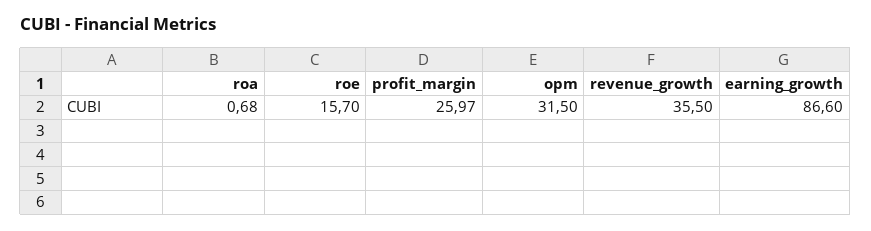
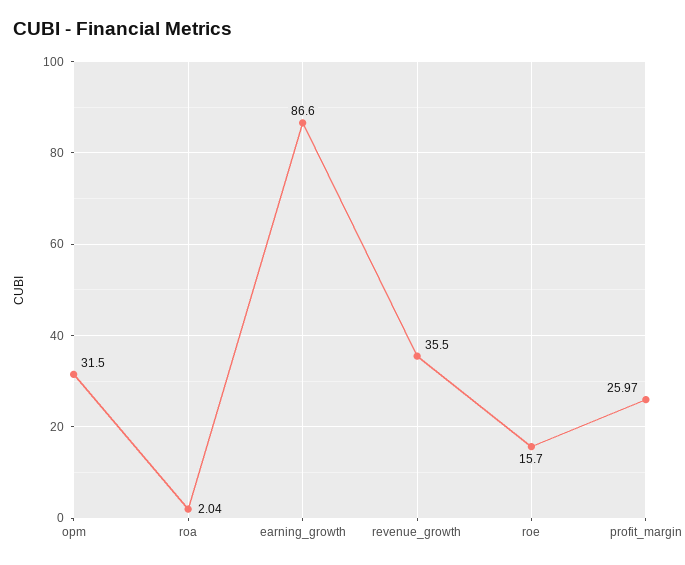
  {
-   "roa": 0.68,
+   "roa": 2.04,
    "roe": 15.7,
    "profit_margin": 25.97,
    "opm": 31.5,
    "revenue_growth": 35.5,
    "earning_growth": 86.6
  }

